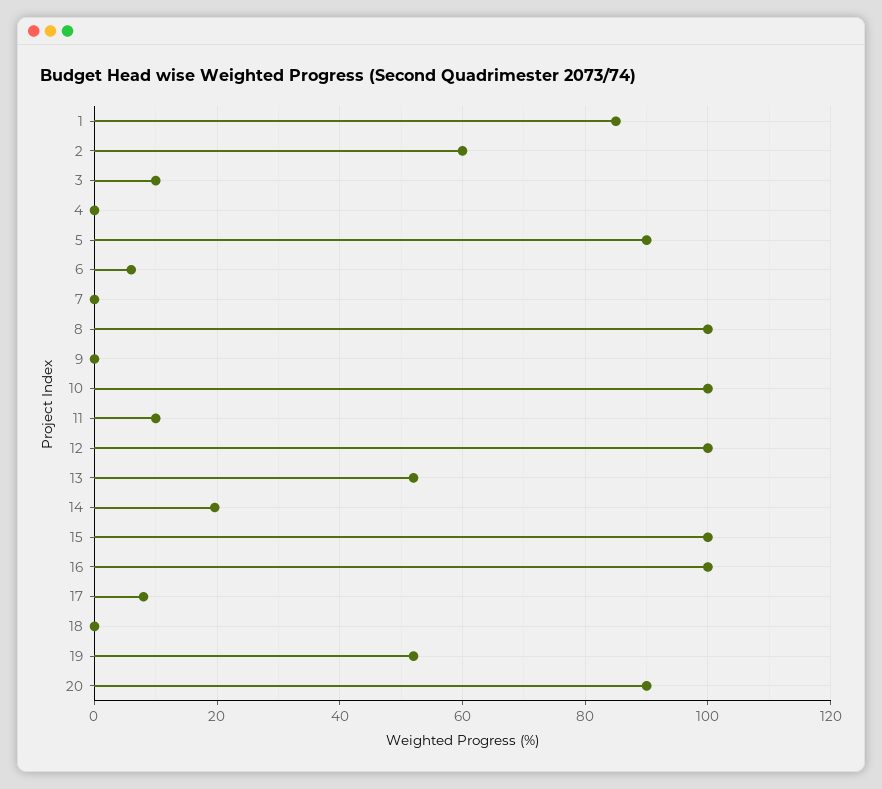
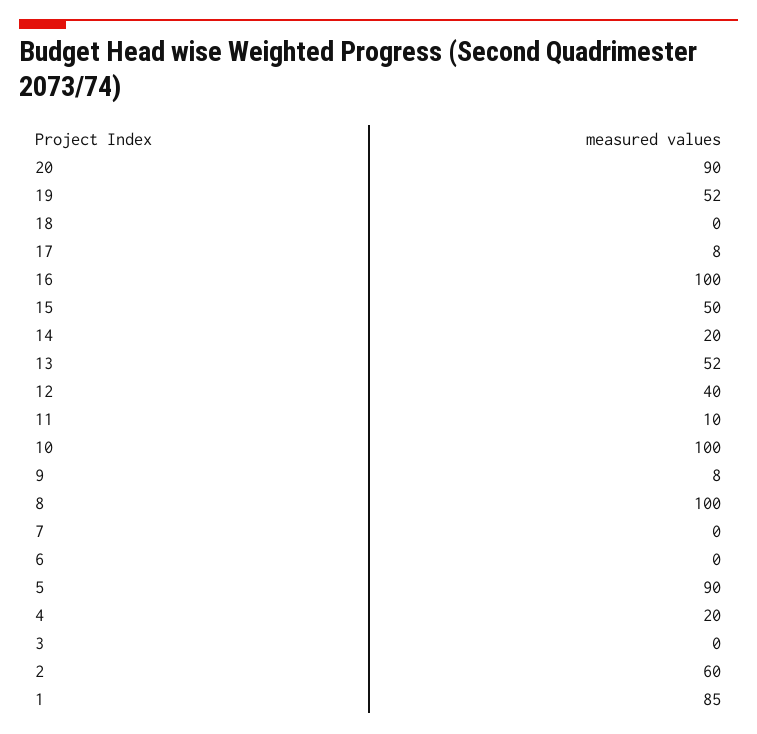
  {
    "1": 85,
    "2": 60,
-   "3": 10,
+   "3": 0,
-   "4": 0,
+   "4": 20,
    "5": 90,
-   "6": 6,
+   "6": 0,
    "7": 0,
    "8": 100,
-   "9": 0,
+   "9": 8,
    "10": 100,
    "11": 10,
-   "12": 100,
+   "12": 40,
    "13": 52,
    "14": 20,
-   "15": 100,
+   "15": 50,
    "16": 100,
    "17": 8,
    "18": 0,
    "19": 52,
    "20": 90
  }

